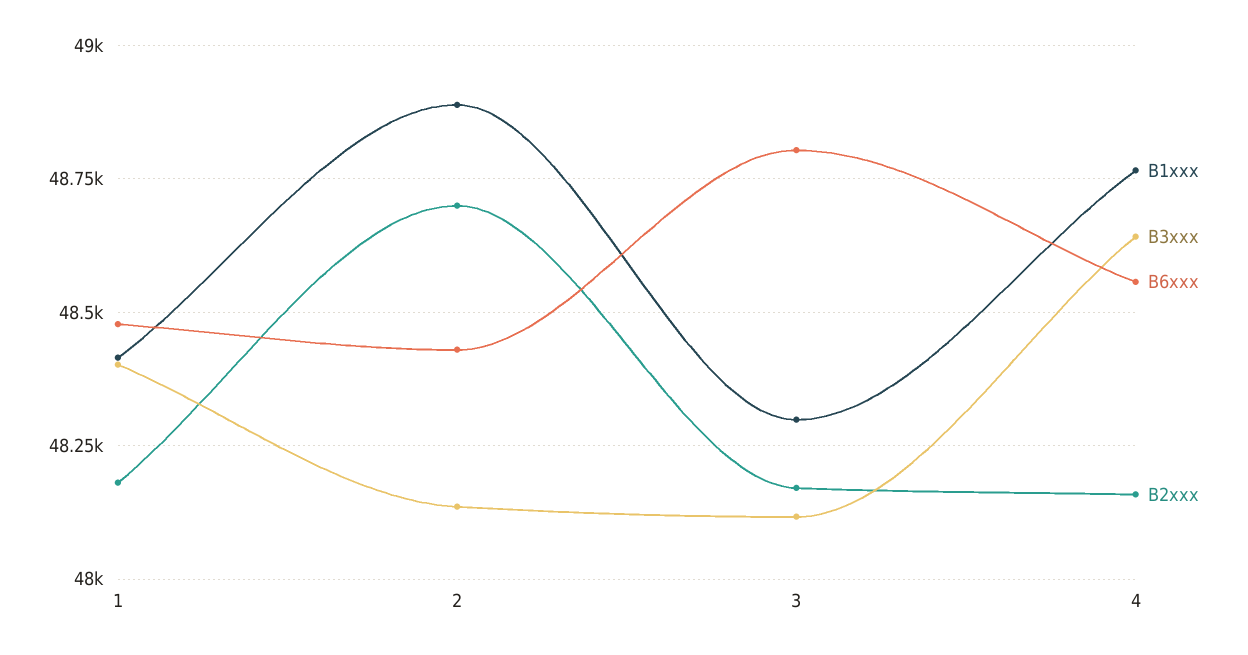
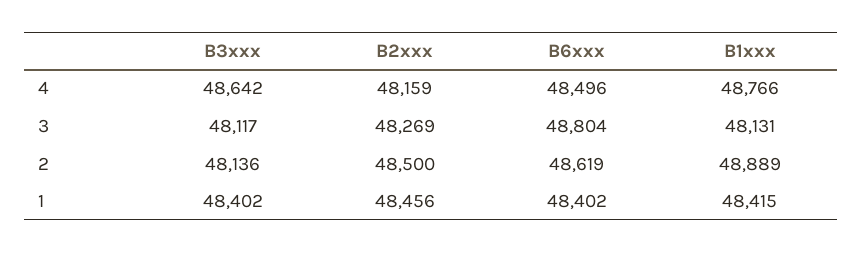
  {
    "B1xxx": {
      "1": 48415,
      "2": 48889,
-     "3": 48300,
+     "3": 48131,
      "4": 48766
    },
    "B3xxx": {
      "1": 48402,
      "2": 48136,
      "3": 48117,
      "4": 48642
    },
    "B6xxx": {
-     "1": 48475,
+     "1": 48402,
-     "2": 48425,
+     "2": 48619,
      "3": 48804,
-     "4": 48550
+     "4": 48496
    },
    "B2xxx": {
-     "1": 48175,
+     "1": 48456,
-     "2": 48700,
+     "2": 48500,
-     "3": 48175,
+     "3": 48269,
      "4": 48159
    }
  }

